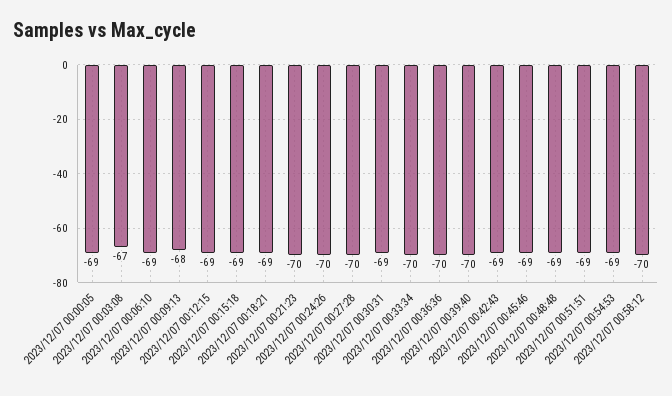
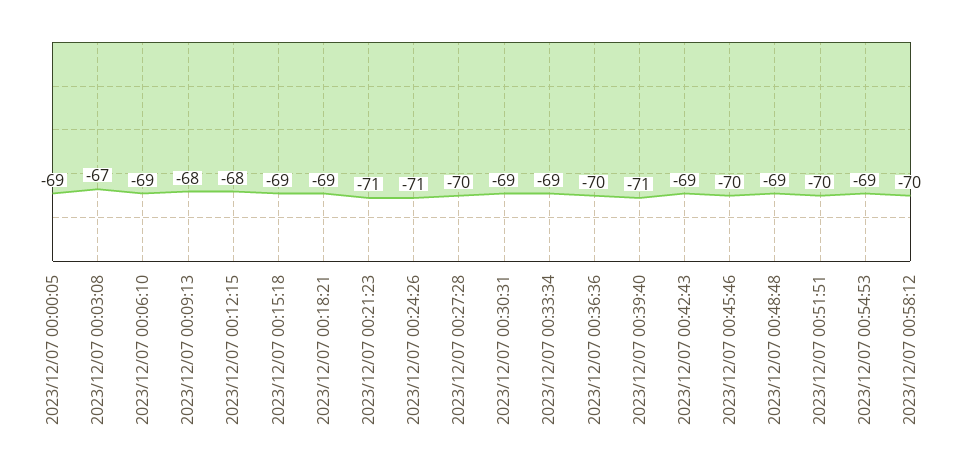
  {
    "2023/12/07 00:00:05": -69,
    "2023/12/07 00:03:08": -67,
    "2023/12/07 00:06:10": -69,
    "2023/12/07 00:09:13": -68,
-   "2023/12/07 00:12:15": -69,
+   "2023/12/07 00:12:15": -68,
    "2023/12/07 00:15:18": -69,
    "2023/12/07 00:18:21": -69,
-   "2023/12/07 00:21:23": -70,
+   "2023/12/07 00:21:23": -71,
-   "2023/12/07 00:24:26": -70,
+   "2023/12/07 00:24:26": -71,
    "2023/12/07 00:27:28": -70,
    "2023/12/07 00:30:31": -69,
-   "2023/12/07 00:33:34": -70,
+   "2023/12/07 00:33:34": -69,
    "2023/12/07 00:36:36": -70,
-   "2023/12/07 00:39:40": -70,
+   "2023/12/07 00:39:40": -71,
    "2023/12/07 00:42:43": -69,
-   "2023/12/07 00:45:46": -69,
+   "2023/12/07 00:45:46": -70,
    "2023/12/07 00:48:48": -69,
-   "2023/12/07 00:51:51": -69,
+   "2023/12/07 00:51:51": -70,
    "2023/12/07 00:54:53": -69,
    "2023/12/07 00:58:12": -70
  }

